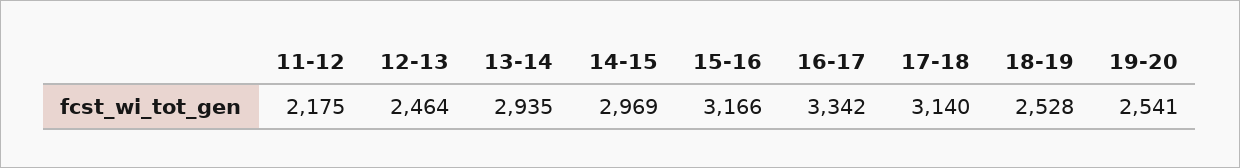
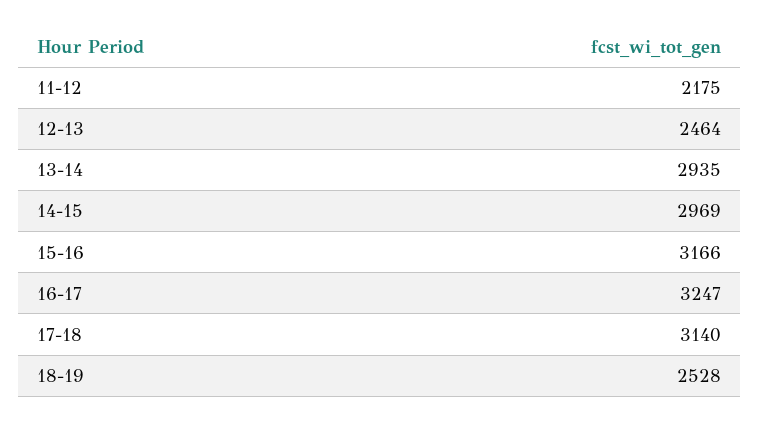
  {
    "11-12": 2175,
    "12-13": 2464,
    "13-14": 2935,
    "14-15": 2969,
    "15-16": 3166,
-   "16-17": 3342,
+   "16-17": 3247,
    "17-18": 3140,
-   "18-19": 2528,
+   "18-19": 2528
-   "19-20": 2541
  }

